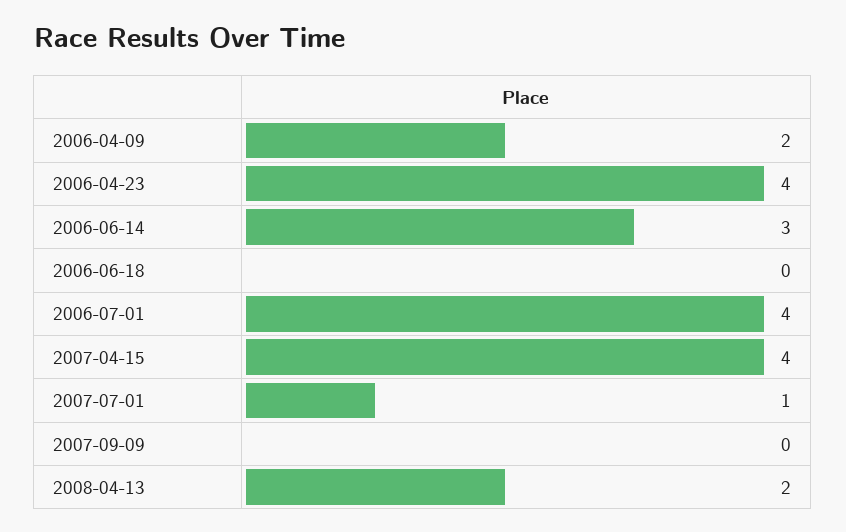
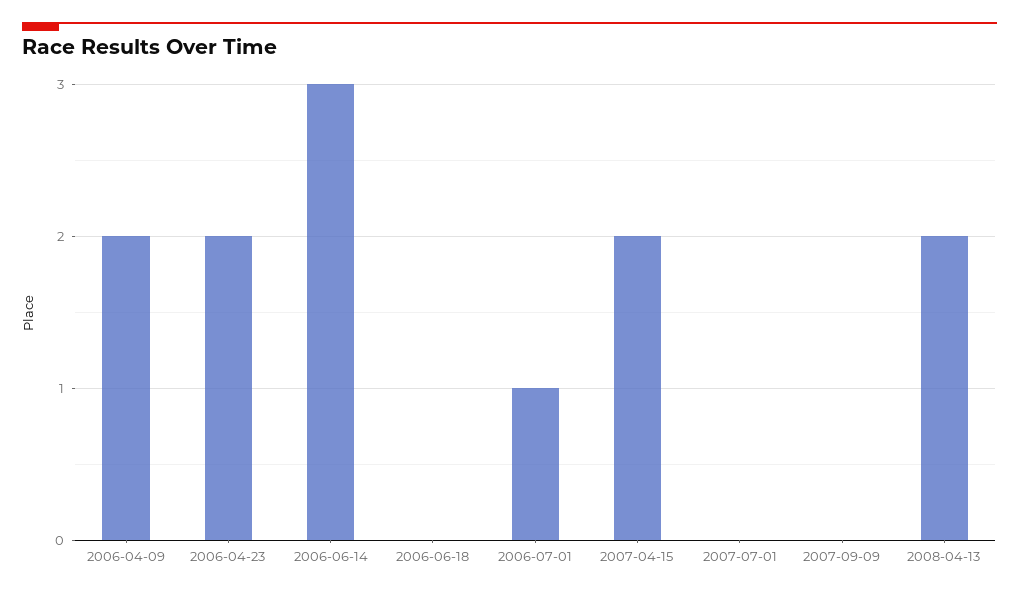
  {
    "2006-04-09": 2,
-   "2006-04-23": 4,
+   "2006-04-23": 2,
    "2006-06-14": 3,
    "2006-06-18": 0,
-   "2006-07-01": 4,
+   "2006-07-01": 1,
-   "2007-04-15": 4,
+   "2007-04-15": 2,
-   "2007-07-01": 1,
+   "2007-07-01": 0,
    "2007-09-09": 0,
    "2008-04-13": 2
  }

